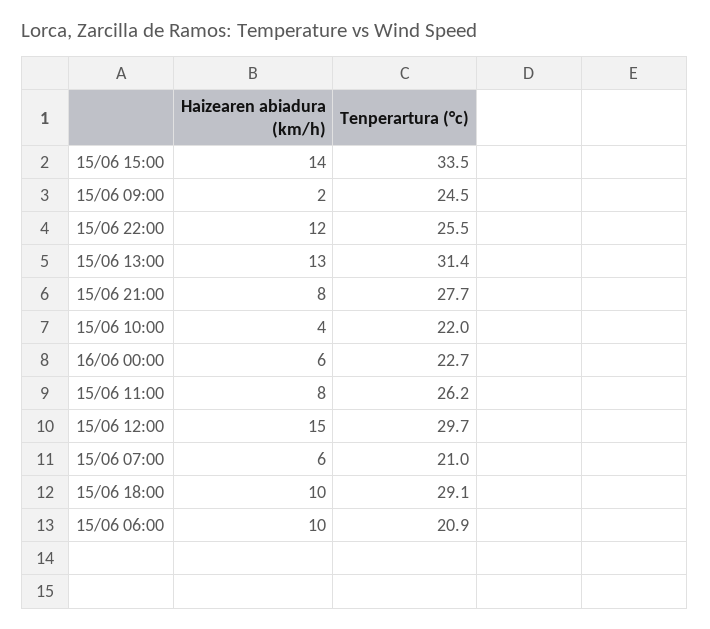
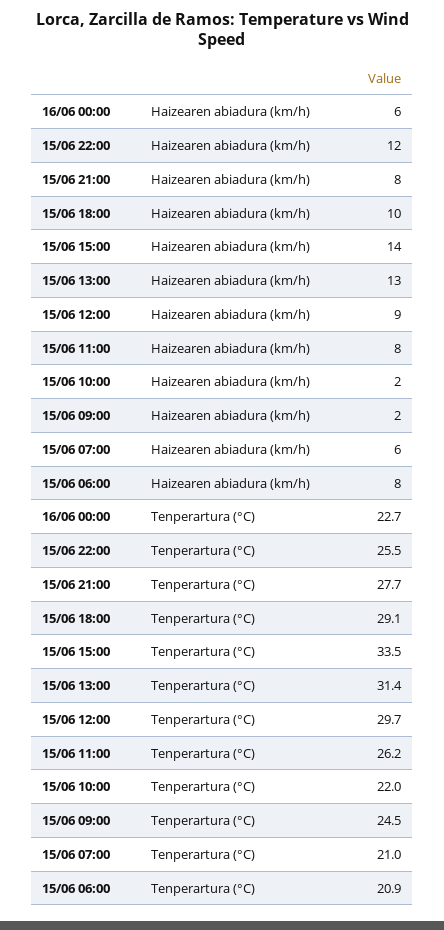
  {
    "Haizearen abiadura (km/h)": {
      "15/06 15:00": 14,
      "15/06 09:00": 2,
      "15/06 22:00": 12,
      "15/06 13:00": 13,
      "15/06 21:00": 8,
-     "15/06 10:00": 4,
+     "15/06 10:00": 2,
      "16/06 00:00": 6,
      "15/06 11:00": 8,
-     "15/06 12:00": 15,
+     "15/06 12:00": 9,
      "15/06 07:00": 6,
      "15/06 18:00": 10,
-     "15/06 06:00": 10
+     "15/06 06:00": 8
    },
    "Tenperartura (°c)": {
      "15/06 15:00": 33.5,
      "15/06 09:00": 24.5,
      "15/06 22:00": 25.5,
      "15/06 13:00": 31.4,
      "15/06 21:00": 27.7,
      "15/06 10:00": 22,
      "16/06 00:00": 22.7,
      "15/06 11:00": 26.2,
      "15/06 12:00": 29.7,
      "15/06 07:00": 21,
      "15/06 18:00": 29.1,
      "15/06 06:00": 20.9
    }
  }

